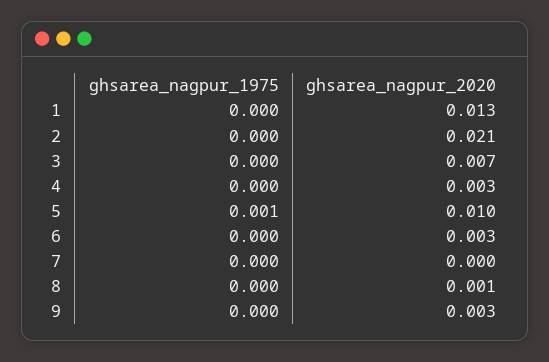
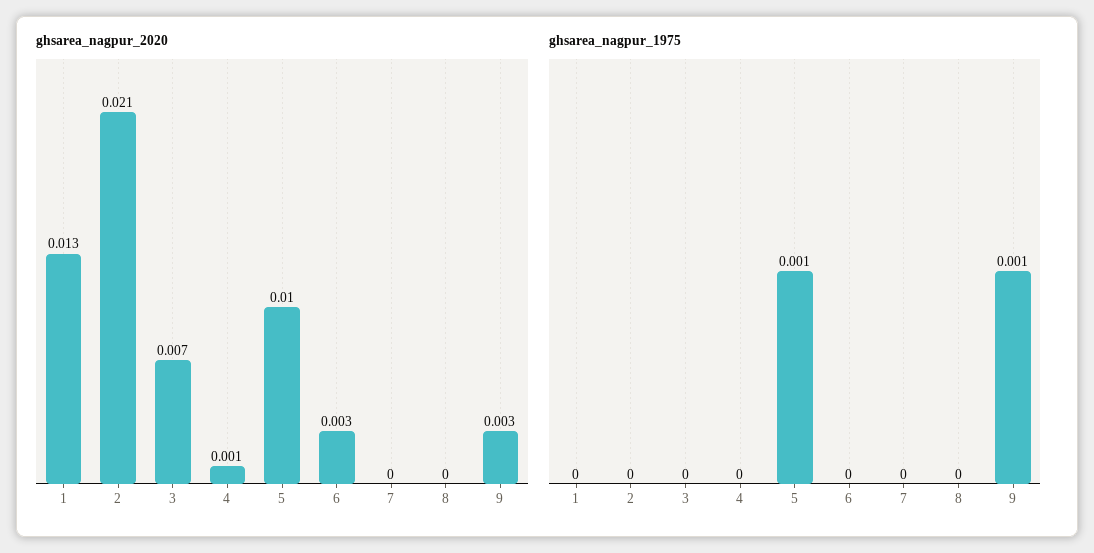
  {
    "ghsarea_nagpur_1975": {
      "1": 0,
      "2": 0,
      "3": 0,
      "4": 0,
      "5": 0.001,
      "6": 0,
      "7": 0,
      "8": 0,
-     "9": 0
+     "9": 0.001
    },
    "ghsarea_nagpur_2020": {
      "1": 0.013,
      "2": 0.021,
      "3": 0.007,
-     "4": 0.003,
+     "4": 0.001,
      "5": 0.01,
      "6": 0.003,
      "7": 0,
-     "8": 0.001,
+     "8": 0,
      "9": 0.003
    }
  }

